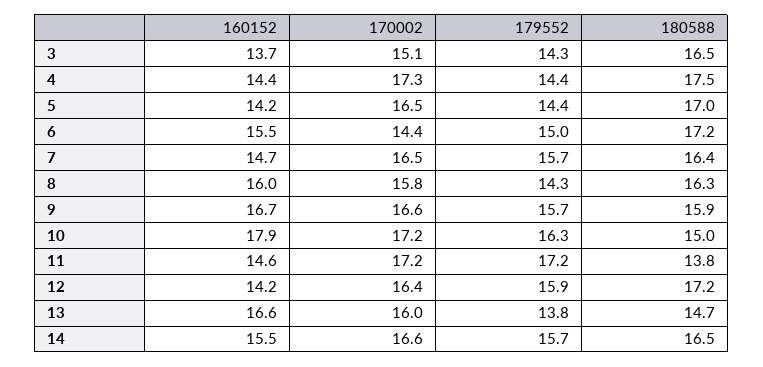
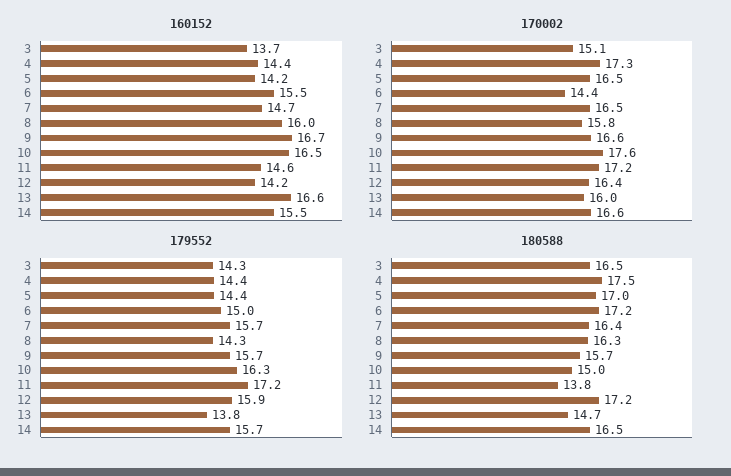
  {
    "160152": {
      "3": 13.7,
      "4": 14.4,
      "5": 14.2,
      "6": 15.5,
      "7": 14.7,
      "8": 16,
      "9": 16.7,
-     "10": 17.9,
+     "10": 16.5,
      "11": 14.6,
      "12": 14.2,
      "13": 16.6,
      "14": 15.5
    },
    "170002": {
      "3": 15.1,
      "4": 17.3,
      "5": 16.5,
      "6": 14.4,
      "7": 16.5,
      "8": 15.8,
      "9": 16.6,
-     "10": 17.2,
+     "10": 17.6,
      "11": 17.2,
      "12": 16.4,
      "13": 16,
      "14": 16.6
    },
    "179552": {
      "3": 14.3,
      "4": 14.4,
      "5": 14.4,
      "6": 15,
      "7": 15.7,
      "8": 14.3,
      "9": 15.7,
      "10": 16.3,
      "11": 17.2,
      "12": 15.9,
      "13": 13.8,
      "14": 15.7
    },
    "180588": {
      "3": 16.5,
      "4": 17.5,
      "5": 17,
      "6": 17.2,
      "7": 16.4,
      "8": 16.3,
-     "9": 15.9,
+     "9": 15.7,
      "10": 15,
      "11": 13.8,
      "12": 17.2,
      "13": 14.7,
      "14": 16.5
    }
  }

